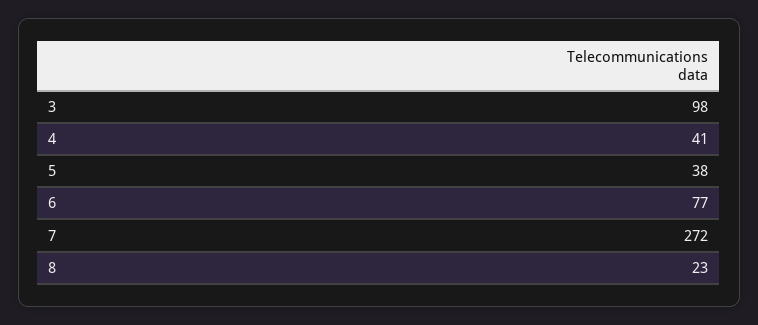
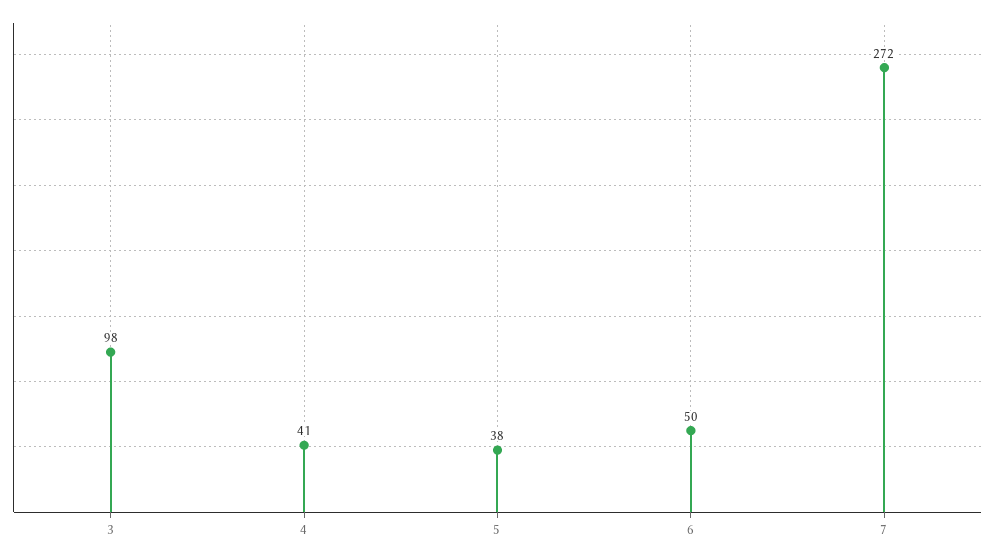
  {
    "3": 98,
    "4": 41,
    "5": 38,
-   "6": 77,
+   "6": 50,
-   "7": 272,
+   "7": 272
-   "8": 23
  }

